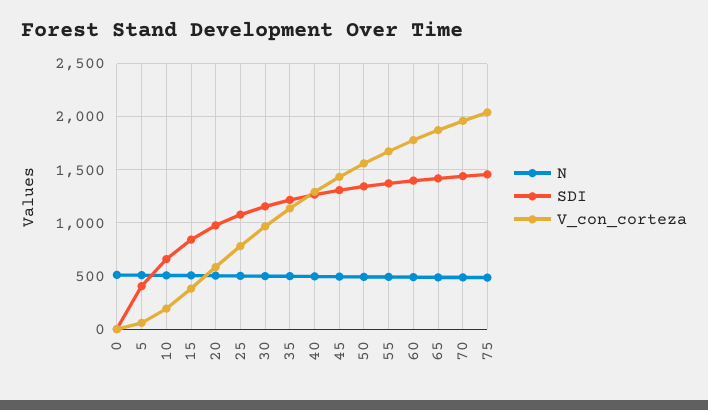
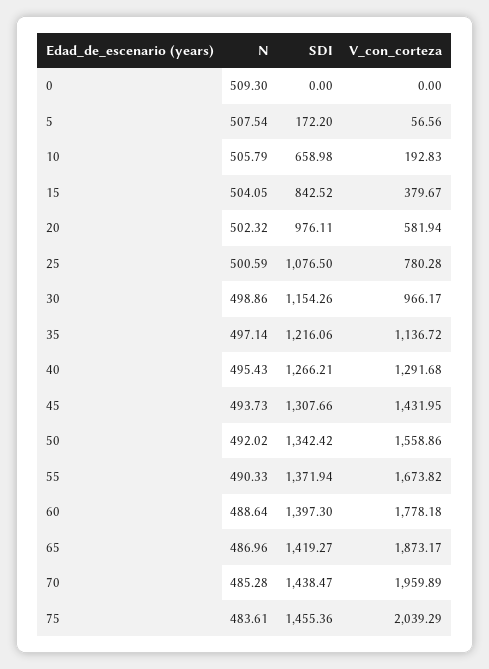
  {
    "N": {
      "0": 509.3,
      "5": 507.54,
      "10": 505.79,
      "15": 504.05,
      "20": 502.32,
      "25": 500.59,
      "30": 498.86,
      "35": 497.14,
      "40": 495.43,
      "45": 493.73,
      "50": 492.02,
      "55": 490.33,
      "60": 488.64,
      "65": 486.96,
      "70": 485.28,
      "75": 483.61
    },
    "SDI": {
      "0": 0,
-     "5": 400,
+     "5": 172.2,
      "10": 658.98,
      "15": 842.52,
      "20": 976.11,
      "25": 1076.5,
      "30": 1154.26,
      "35": 1216.06,
      "40": 1266.21,
      "45": 1307.66,
      "50": 1342.42,
      "55": 1371.94,
      "60": 1397.3,
      "65": 1419.27,
      "70": 1438.47,
      "75": 1455.36
    },
    "V_con_corteza": {
      "0": 0,
      "5": 56.56,
      "10": 192.83,
      "15": 379.67,
      "20": 581.94,
      "25": 780.28,
      "30": 966.17,
      "35": 1136.72,
      "40": 1291.68,
      "45": 1431.95,
      "50": 1558.86,
      "55": 1673.82,
      "60": 1778.18,
      "65": 1873.17,
      "70": 1959.89,
      "75": 2039.29
    }
  }

